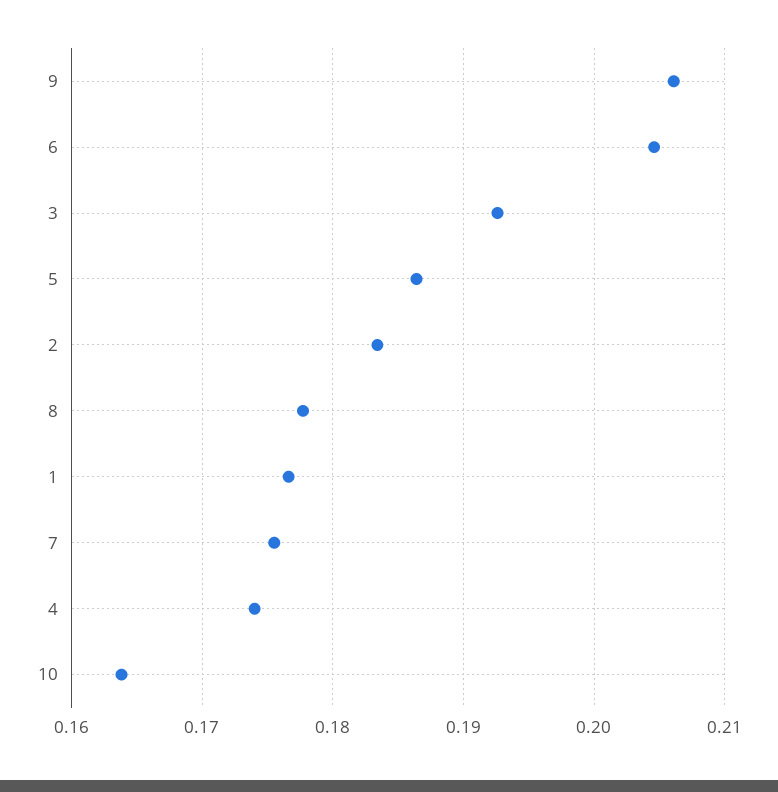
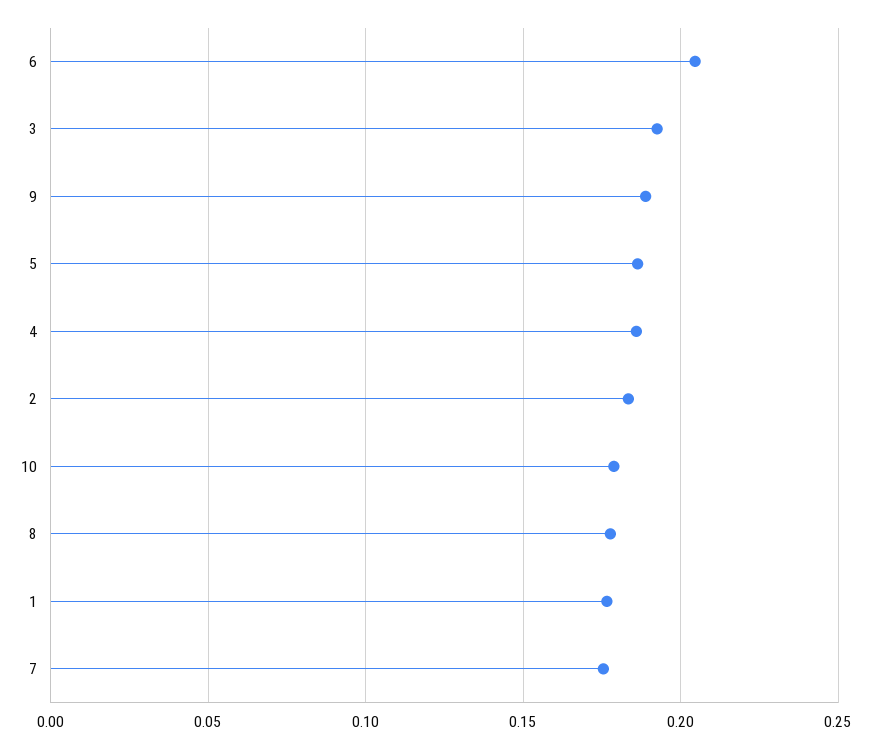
  {
-   "9": 0.206,
+   "9": 0.19,
    "6": 0.205,
    "3": 0.193,
    "5": 0.186,
    "2": 0.183,
    "8": 0.178,
    "1": 0.177,
    "7": 0.176,
-   "4": 0.174,
+   "4": 0.185,
-   "10": 0.164
+   "10": 0.18
  }

